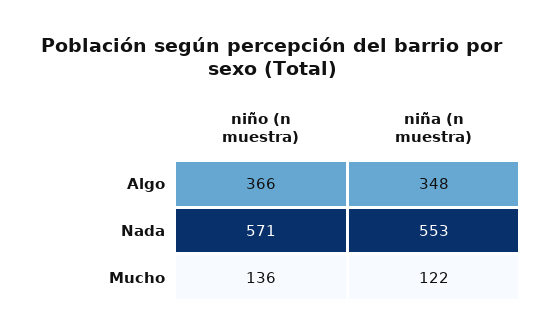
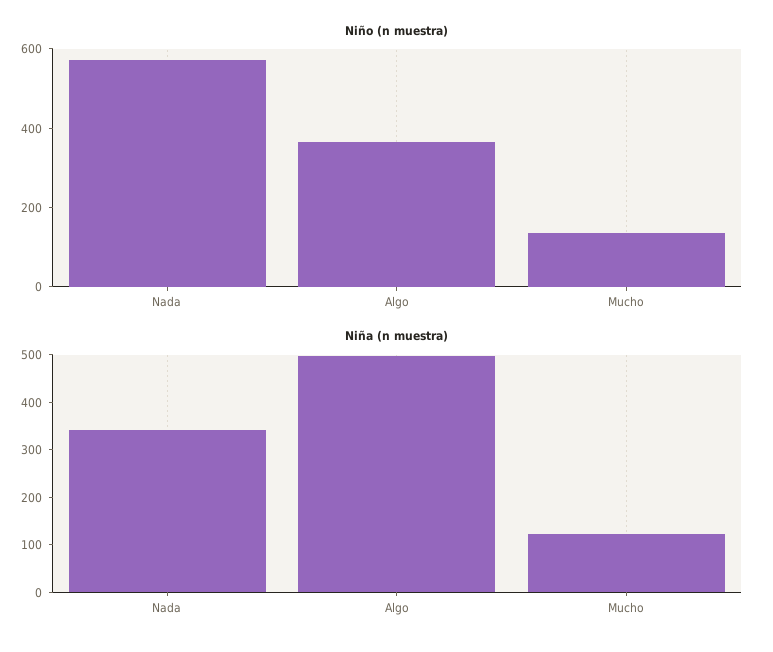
  {
    "niño (n muestra)": {
      "Algo": 366,
      "Nada": 571,
      "Mucho": 136
    },
    "niña (n muestra)": {
-     "Algo": 348,
+     "Algo": 500,
-     "Nada": 553,
+     "Nada": 340,
      "Mucho": 122
    }
  }

